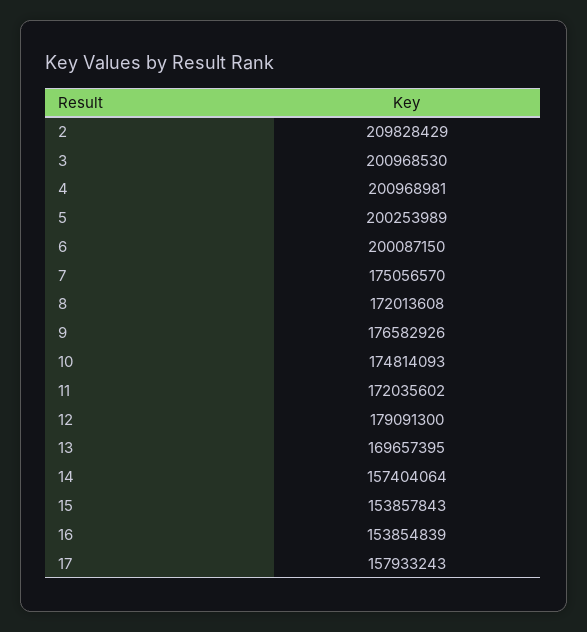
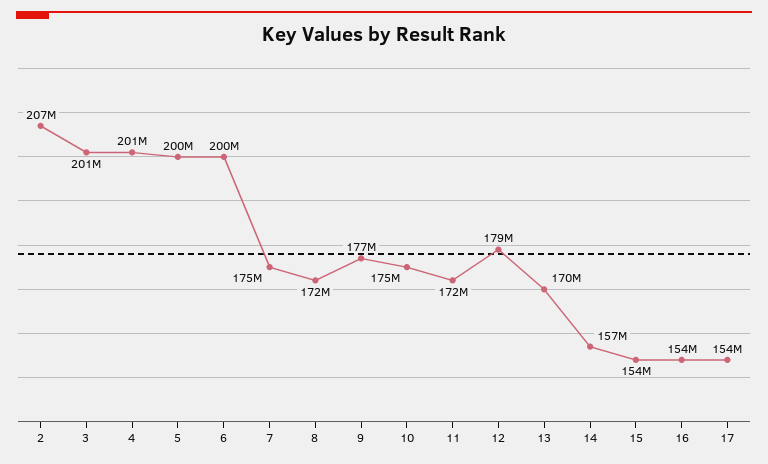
  {
-   "2": 209828429,
+   "2": 207000000,
    "3": 200968530,
    "4": 200968981,
    "5": 200253989,
    "6": 200087150,
    "7": 175056570,
    "8": 172013608,
    "9": 176582926,
    "10": 174814093,
    "11": 172035602,
    "12": 179091300,
    "13": 169657395,
    "14": 157404064,
    "15": 153857843,
    "16": 153854839,
-   "17": 157933243
+   "17": 154000000
  }

